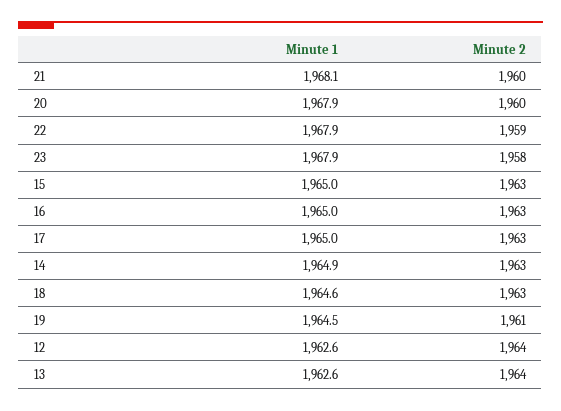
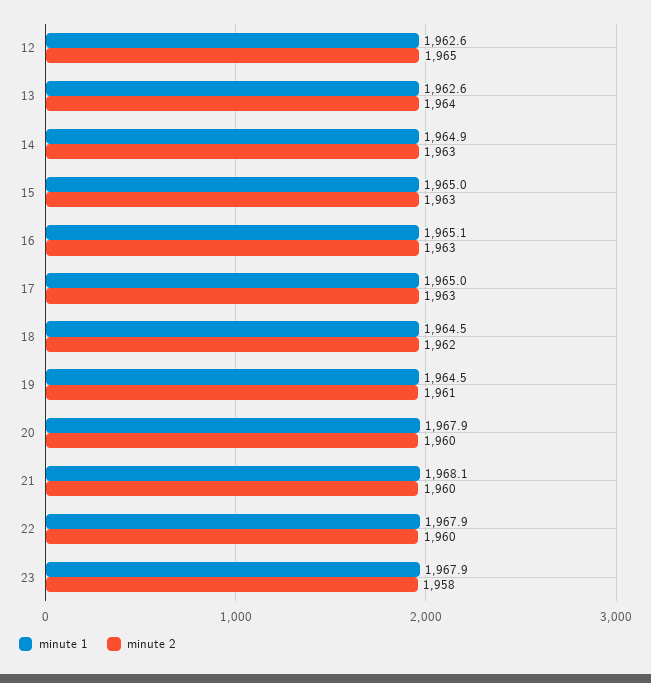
  {
    "Minute 1": {
      "21": 1968.1,
      "20": 1967.9,
      "22": 1967.9,
      "23": 1967.9,
      "15": 1965,
-     "16": 1965,
+     "16": 1965.1,
      "17": 1965,
      "14": 1964.9,
-     "18": 1964.6,
+     "18": 1964.5,
      "19": 1964.5,
      "12": 1962.6,
      "13": 1962.6
    },
    "Minute 2": {
      "21": 1960,
      "20": 1960,
-     "22": 1959,
+     "22": 1960,
      "23": 1958,
      "15": 1963,
      "16": 1963,
      "17": 1963,
      "14": 1963,
-     "18": 1963,
+     "18": 1962,
      "19": 1961,
-     "12": 1964,
+     "12": 1965,
      "13": 1964
    }
  }

